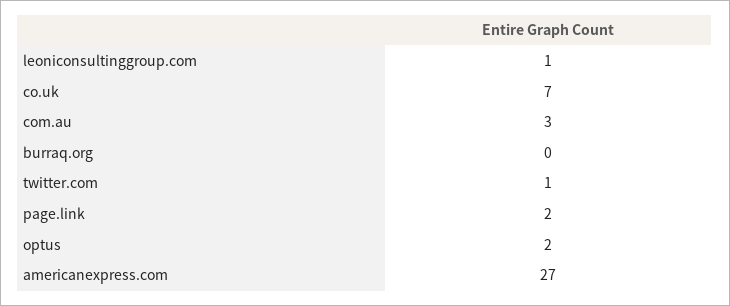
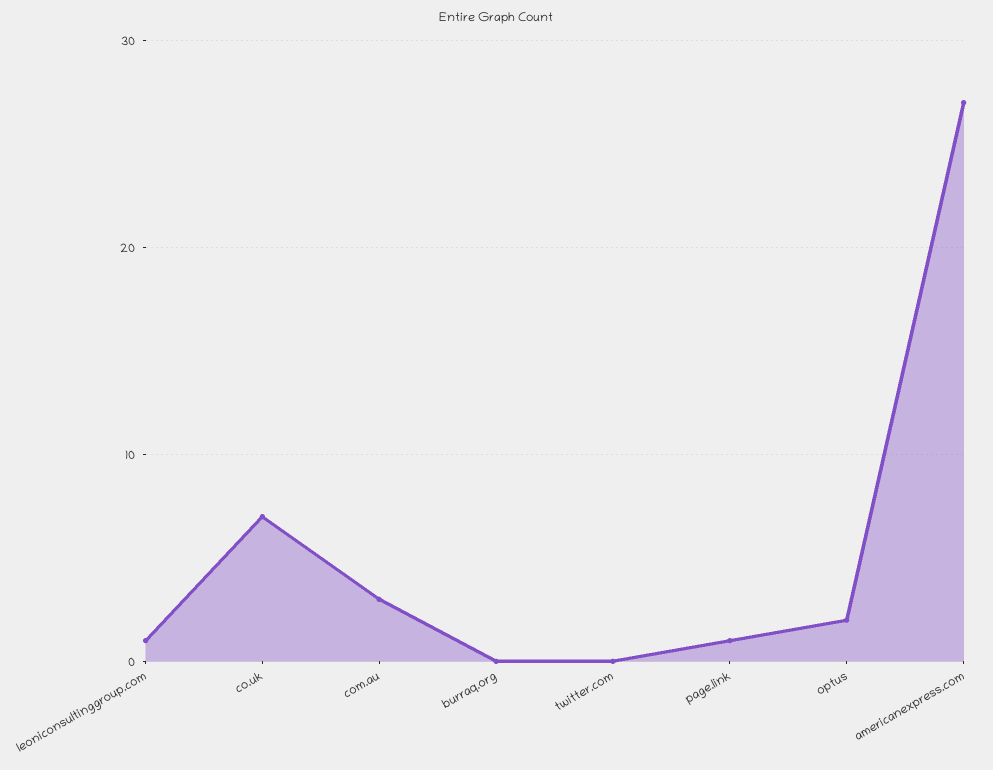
  {
    "leoniconsultinggroup.com": 1,
    "co.uk": 7,
    "com.au": 3,
    "burraq.org": 0,
-   "twitter.com": 1,
+   "twitter.com": 0,
-   "page.link": 2,
+   "page.link": 1,
    "optus": 2,
    "americanexpress.com": 27
  }

